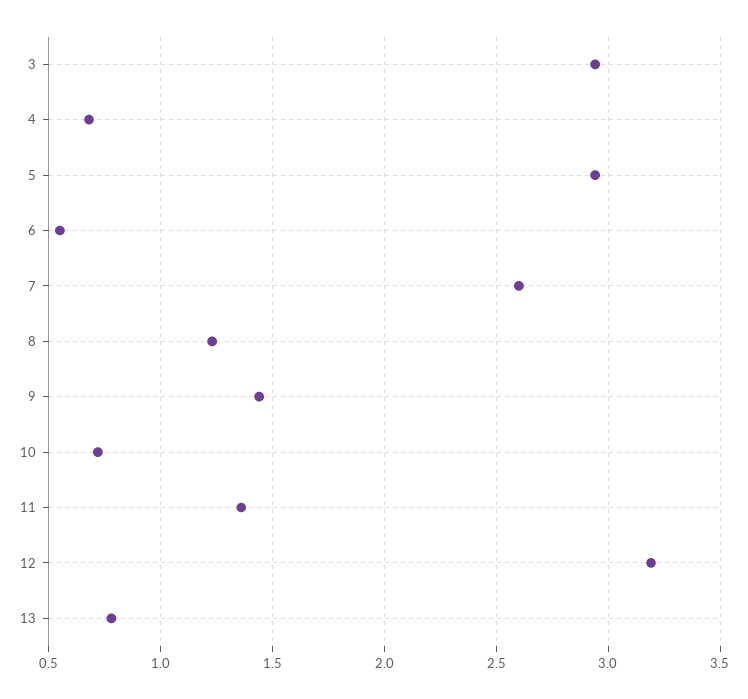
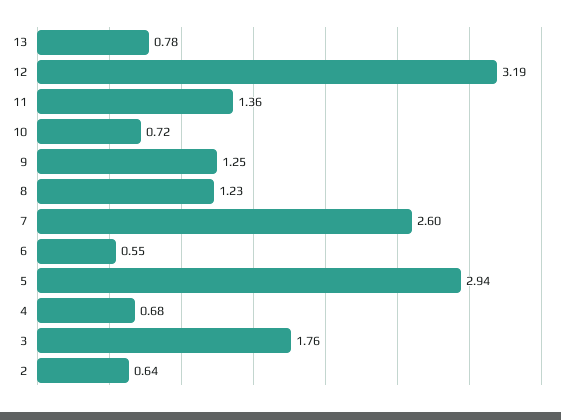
  {
-   "3": 2.95,
+   "3": 1.76,
    "4": 0.68,
    "5": 2.94,
    "6": 0.55,
    "7": 2.6,
    "8": 1.23,
-   "9": 1.45,
+   "9": 1.25,
    "10": 0.72,
    "11": 1.36,
    "12": 3.19,
-   "13": 0.78
+   "13": 0.78,
+   "2": 0.64
  }

